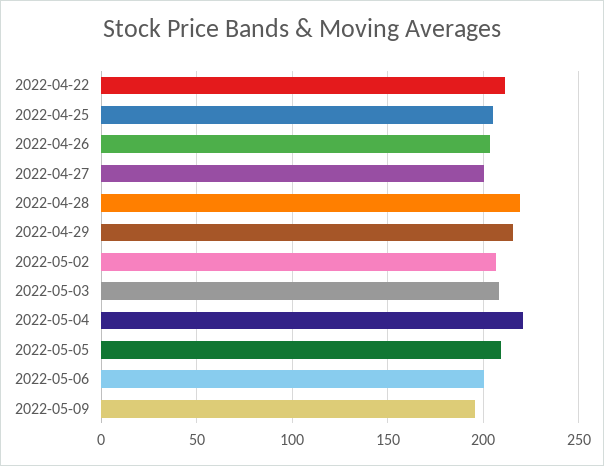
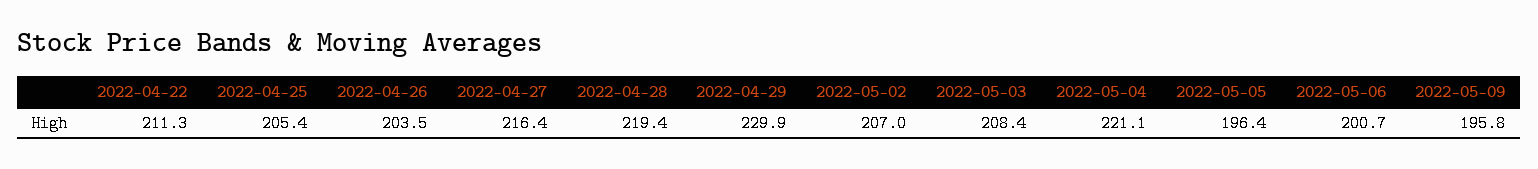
  {
    "2022-04-22": 211.3,
    "2022-04-25": 205.4,
    "2022-04-26": 203.5,
-   "2022-04-27": 200,
+   "2022-04-27": 216.4,
    "2022-04-28": 219.4,
-   "2022-04-29": 215,
+   "2022-04-29": 229.9,
    "2022-05-02": 207,
    "2022-05-03": 208.4,
    "2022-05-04": 221.1,
-   "2022-05-05": 210,
+   "2022-05-05": 196.4,
    "2022-05-06": 200.7,
    "2022-05-09": 195.8
  }

